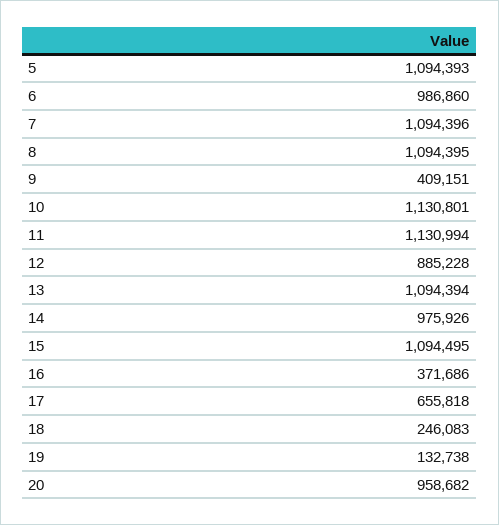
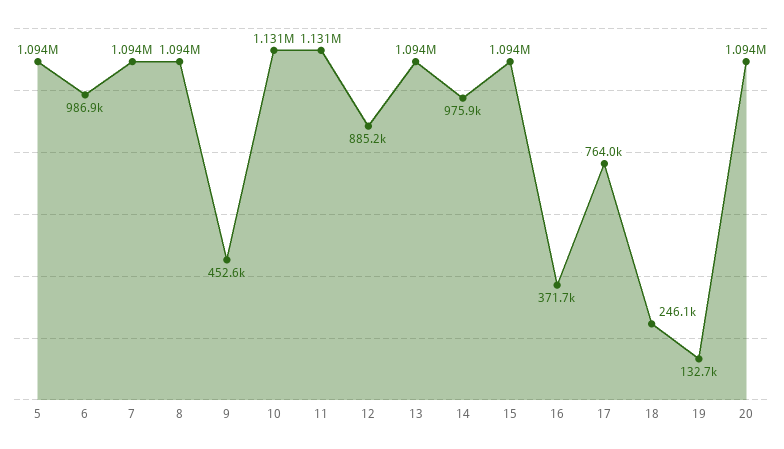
  {
    "5": 1094393,
    "6": 986860,
    "7": 1094396,
    "8": 1094395,
-   "9": 409151,
+   "9": 452600,
    "10": 1130801,
    "11": 1130994,
    "12": 885228,
    "13": 1094394,
    "14": 975926,
    "15": 1094495,
    "16": 371686,
-   "17": 655818,
+   "17": 764000,
    "18": 246083,
    "19": 132738,
-   "20": 958682
+   "20": 1094000
  }

